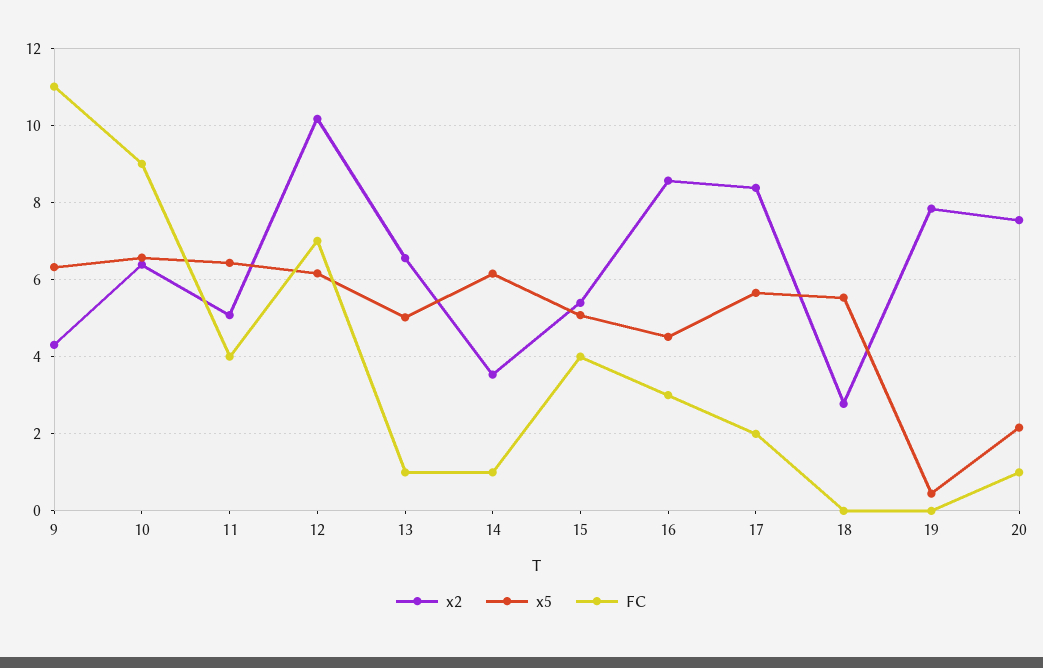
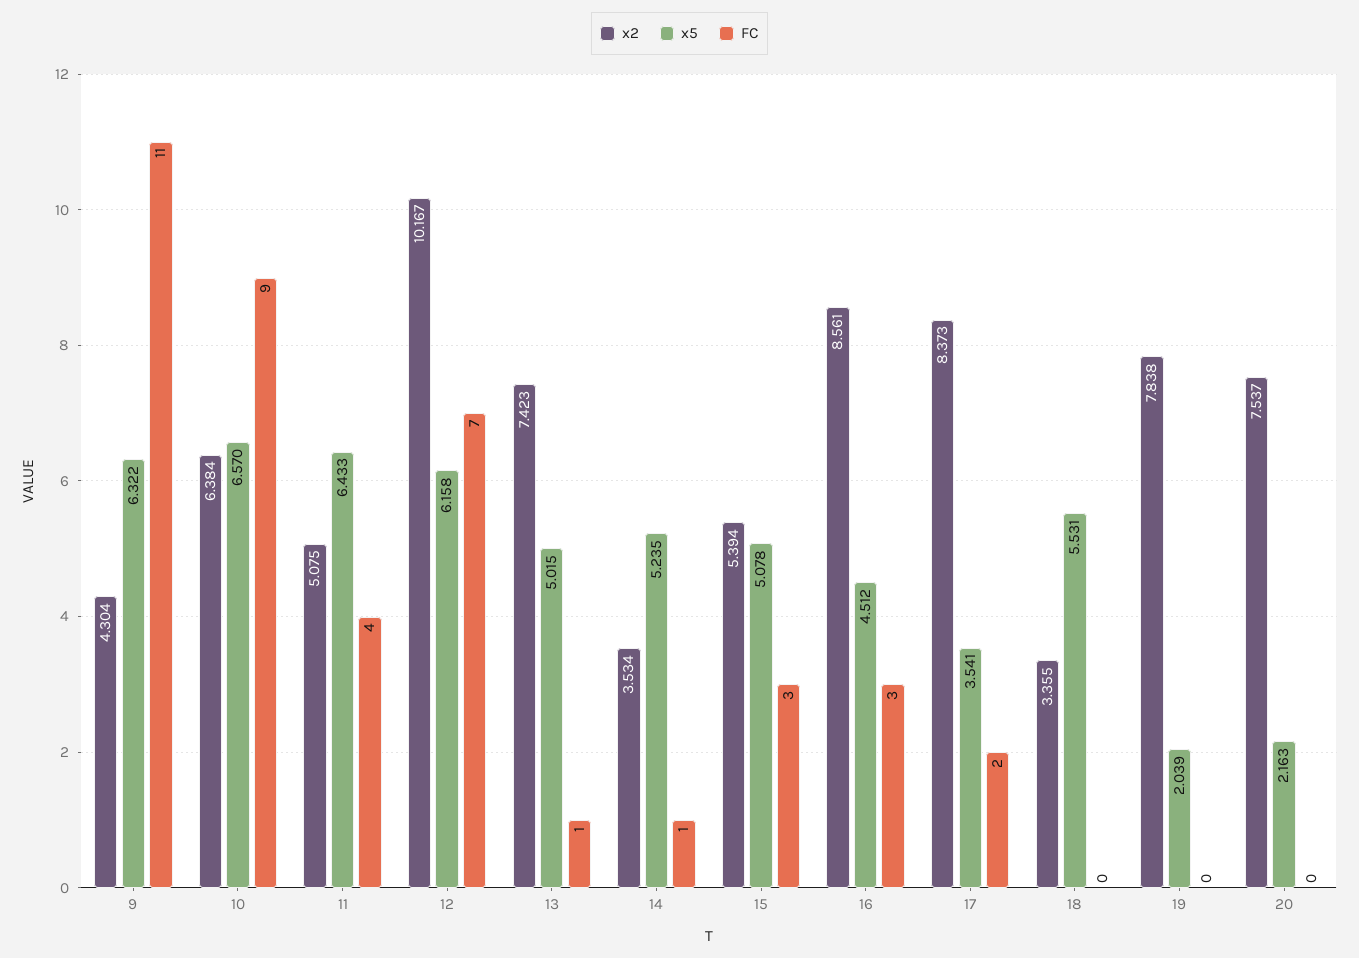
  {
    "x2": {
      "9": 4.304,
      "10": 6.384,
      "11": 5.075,
      "12": 10.167,
-     "13": 6.6,
+     "13": 7.423,
      "14": 3.534,
      "15": 5.394,
      "16": 8.561,
      "17": 8.373,
-     "18": 2.8,
+     "18": 3.355,
      "19": 7.838,
      "20": 7.537
    },
    "x5": {
      "9": 6.322,
      "10": 6.57,
      "11": 6.433,
      "12": 6.158,
      "13": 5.015,
-     "14": 6.2,
+     "14": 5.235,
      "15": 5.078,
      "16": 4.512,
-     "17": 5.6,
+     "17": 3.541,
      "18": 5.531,
-     "19": 0.4,
+     "19": 2.039,
      "20": 2.163
    },
    "FC": {
      "9": 11,
      "10": 9,
      "11": 4,
      "12": 7,
      "13": 1,
      "14": 1,
-     "15": 4,
+     "15": 3,
      "16": 3,
      "17": 2,
      "18": 0,
      "19": 0,
-     "20": 1
+     "20": 0
    }
  }

